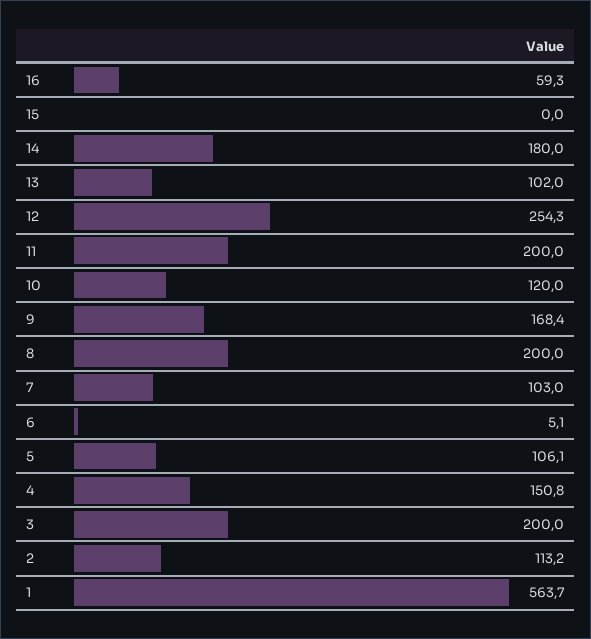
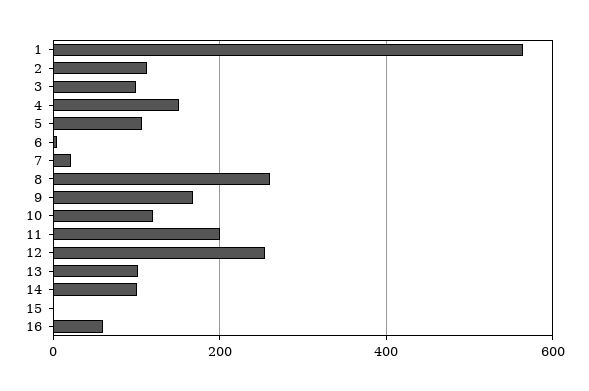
  {
    "16": 59.3,
    "15": 0,
-   "14": 180,
+   "14": 100,
    "13": 102,
    "12": 254.3,
    "11": 200,
    "10": 120,
    "9": 168.4,
-   "8": 200,
+   "8": 260,
-   "7": 103,
+   "7": 20,
    "6": 5.1,
    "5": 106.1,
    "4": 150.8,
-   "3": 200,
+   "3": 100,
    "2": 113.2,
    "1": 563.7
  }

